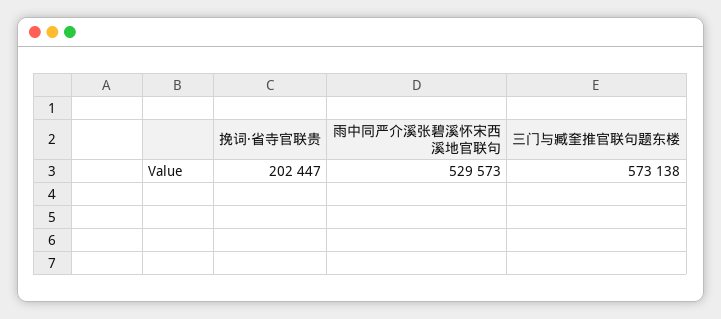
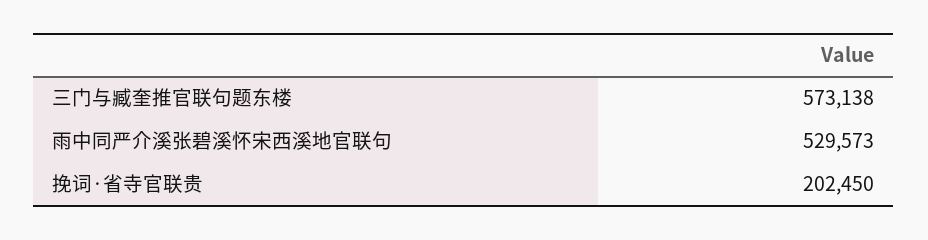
  {
-   "挽词·省寺官联贵": 202447,
+   "挽词·省寺官联贵": 202450,
    "雨中同严介溪张碧溪怀宋西溪地官联句": 529573,
    "三门与臧奎推官联句题东楼": 573138
  }

